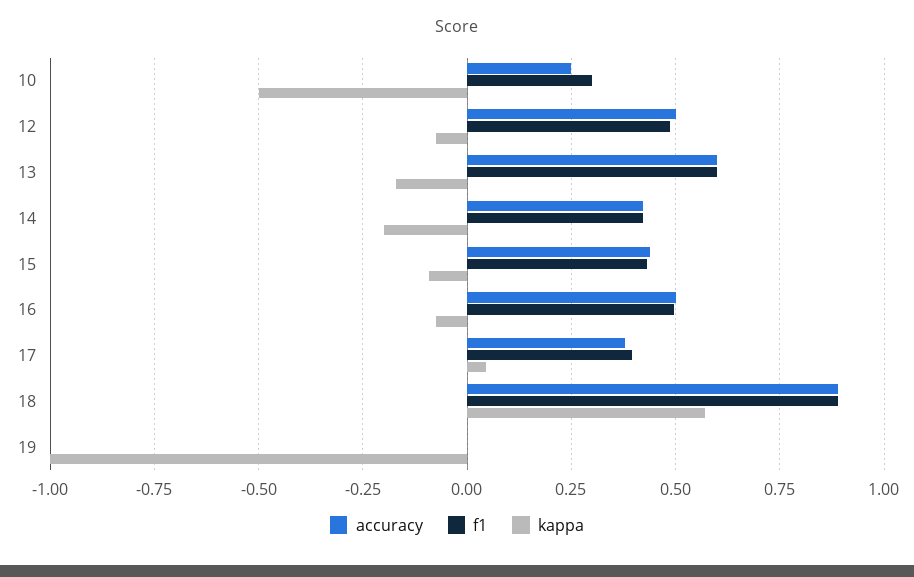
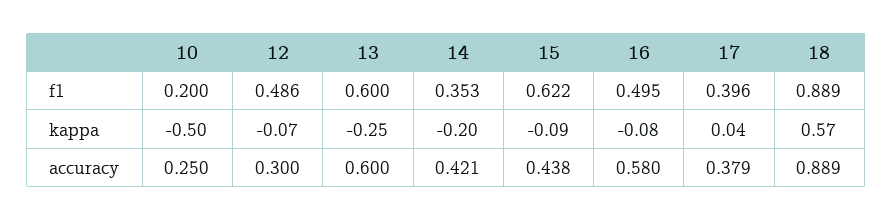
  {
    "accuracy": {
      "10": 0.25,
-     "12": 0.5,
+     "12": 0.3,
      "13": 0.6,
      "14": 0.421,
      "15": 0.438,
-     "16": 0.5,
+     "16": 0.58,
      "17": 0.379,
-     "18": 0.889,
+     "18": 0.889
-     "19": 0
    },
    "f1": {
-     "10": 0.3,
+     "10": 0.2,
      "12": 0.486,
      "13": 0.6,
-     "14": 0.425,
+     "14": 0.353,
-     "15": 0.425,
+     "15": 0.622,
      "16": 0.495,
      "17": 0.396,
-     "18": 0.889,
+     "18": 0.889
-     "19": 0
    },
    "kappa": {
      "10": -0.5,
      "12": -0.07,
-     "13": -0.175,
+     "13": -0.25,
      "14": -0.2,
      "15": -0.09,
      "16": -0.08,
      "17": 0.04,
-     "18": 0.57,
+     "18": 0.57
-     "19": -1
    }
  }

